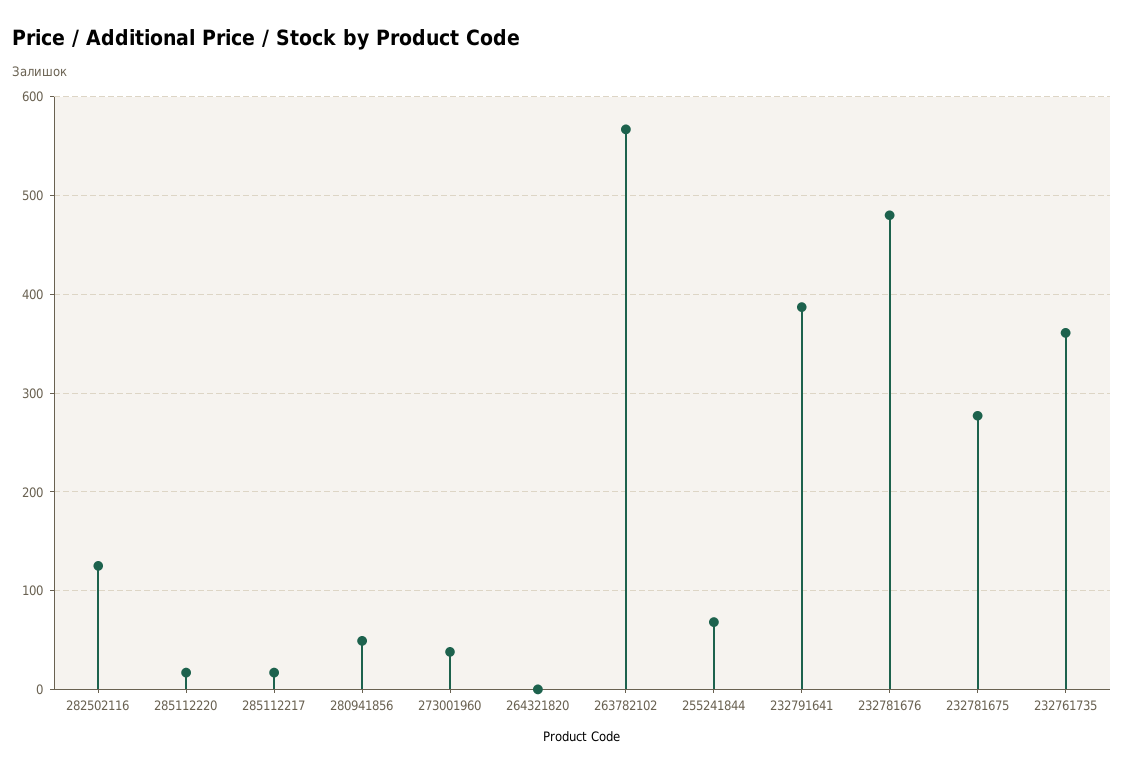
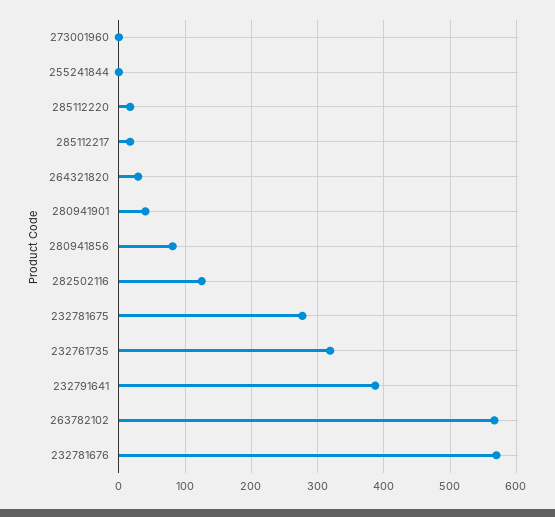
  {
    "282502116": 130,
    "285112220": 20,
    "285112217": 20,
-   "280941856": 50,
+   "280941856": 80,
-   "273001960": 40,
+   "273001960": 0,
-   "264321820": 0,
+   "264321820": 30,
    "263782102": 570,
-   "255241844": 70,
+   "255241844": 0,
    "232791641": 390,
-   "232781676": 480,
+   "232781676": 570,
    "232781675": 280,
-   "232761735": 360
+   "232761735": 320,
+   "280941901": 40
  }

